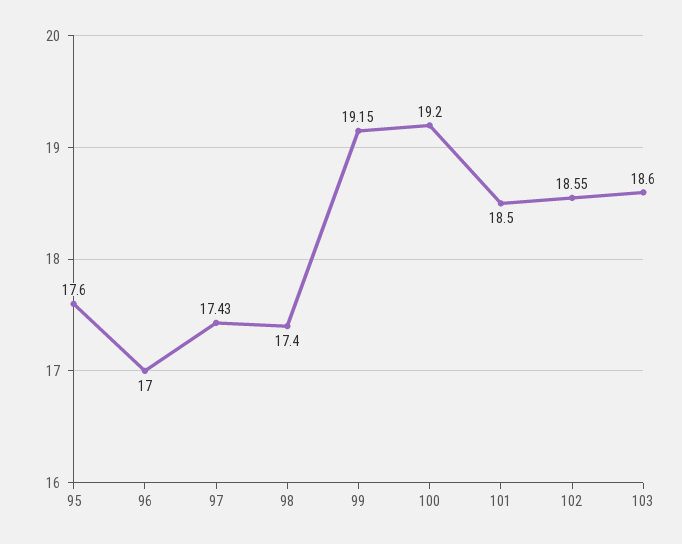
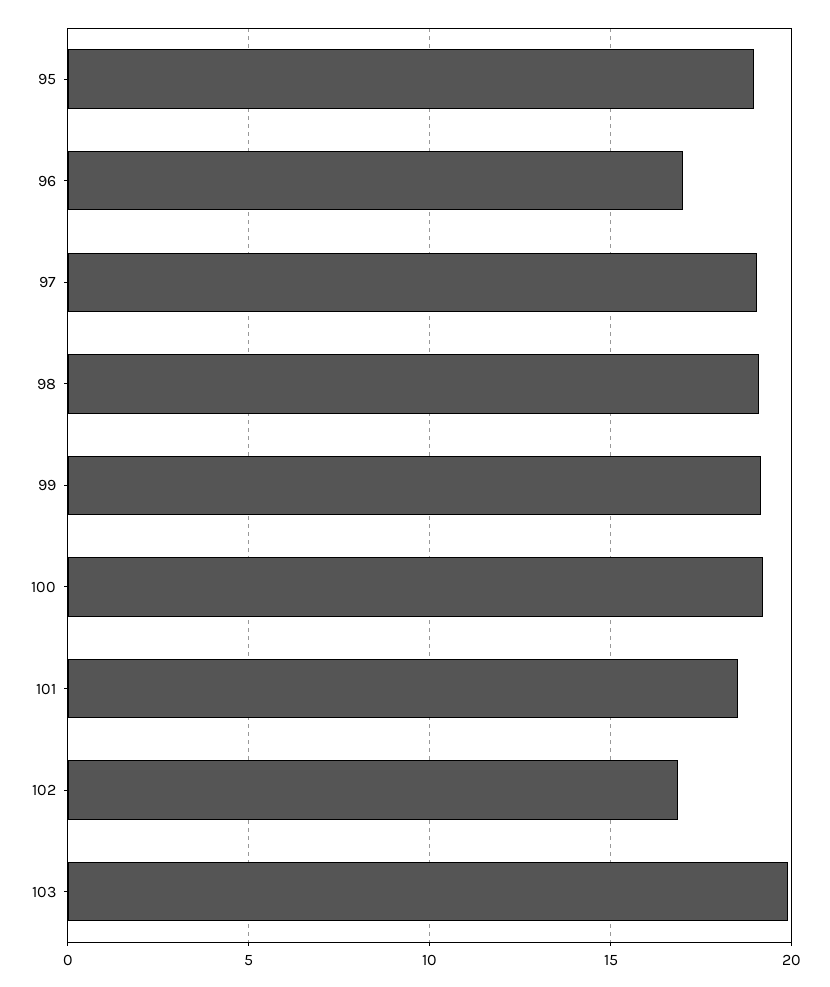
  {
-   "95": 17.6,
+   "95": 19,
    "96": 17,
-   "97": 17.43,
+   "97": 19,
-   "98": 17.4,
+   "98": 19,
    "99": 19.15,
    "100": 19.2,
    "101": 18.5,
-   "102": 18.55,
+   "102": 17,
-   "103": 18.6
+   "103": 20
  }

